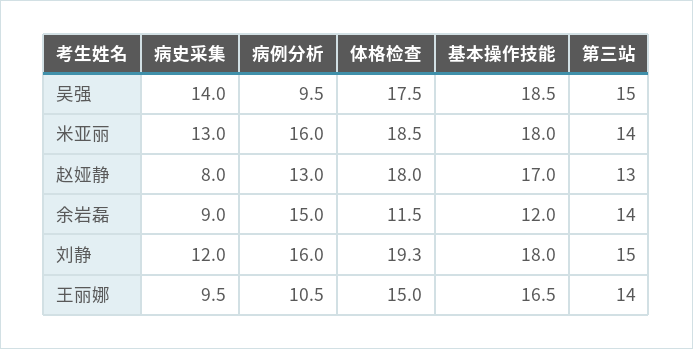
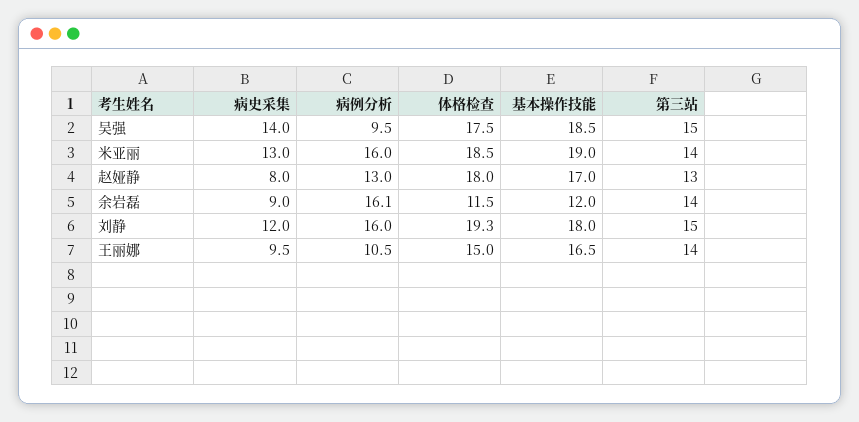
  {
    "病史采集": {
      "吴强": 14,
      "米亚丽": 13,
      "赵娅静": 8,
      "余岩磊": 9,
      "刘静": 12,
      "王丽娜": 9.5
    },
    "病例分析": {
      "吴强": 9.5,
      "米亚丽": 16,
      "赵娅静": 13,
-     "余岩磊": 15,
+     "余岩磊": 16.1,
      "刘静": 16,
      "王丽娜": 10.5
    },
    "体格检查": {
      "吴强": 17.5,
      "米亚丽": 18.5,
      "赵娅静": 18,
      "余岩磊": 11.5,
      "刘静": 19.3,
      "王丽娜": 15
    },
    "基本操作技能": {
      "吴强": 18.5,
-     "米亚丽": 18,
+     "米亚丽": 19,
      "赵娅静": 17,
      "余岩磊": 12,
      "刘静": 18,
      "王丽娜": 16.5
    },
    "第三站": {
      "吴强": 15,
      "米亚丽": 14,
      "赵娅静": 13,
      "余岩磊": 14,
      "刘静": 15,
      "王丽娜": 14
    }
  }

